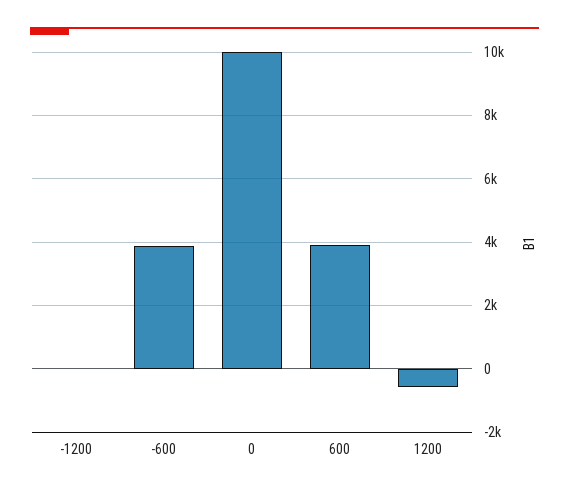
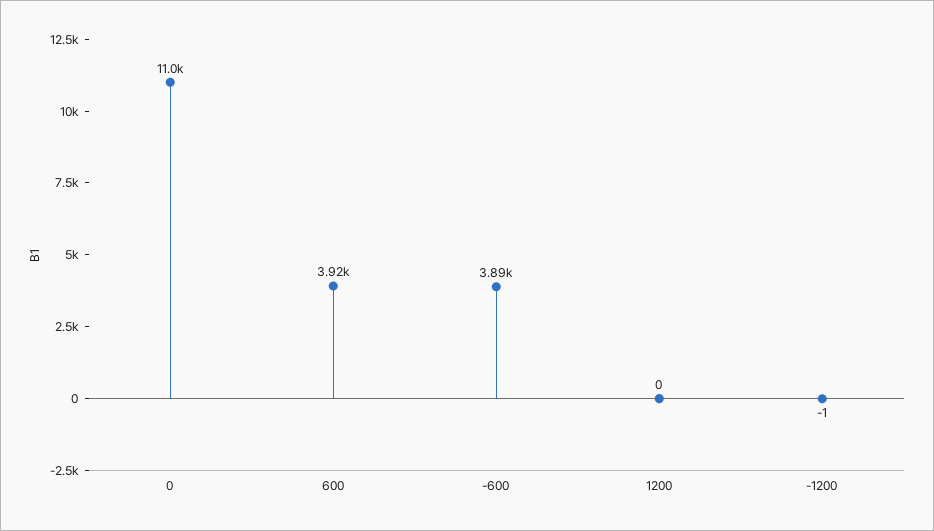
  {
    "-1200": -1,
    "-600": 3890,
-   "0": 10000,
+   "0": 11000,
    "600": 3920,
-   "1200": -600
+   "1200": 0
  }

